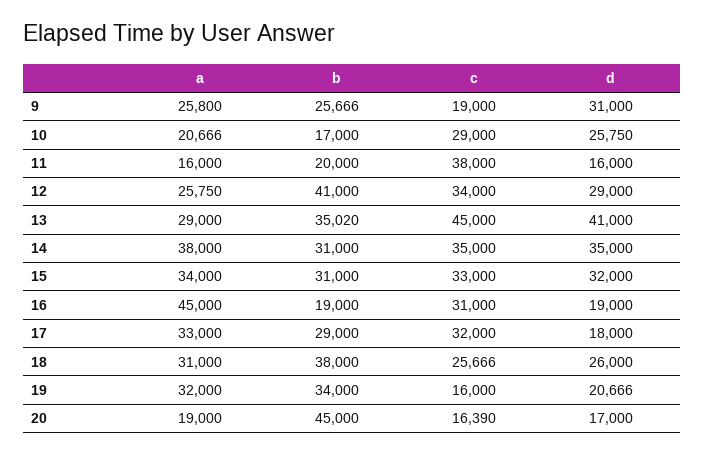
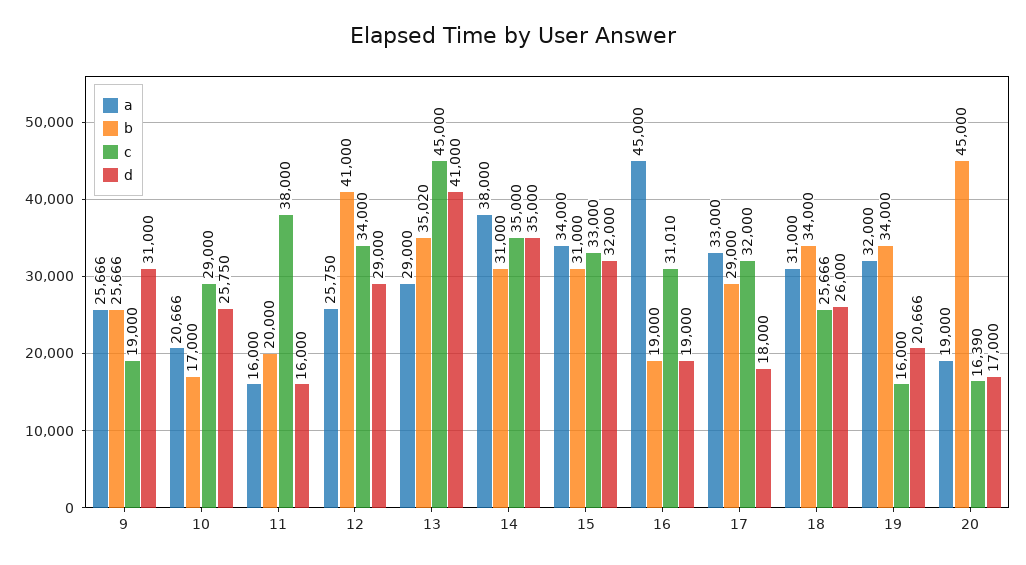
  {
    "a": {
-     "9": 25800,
+     "9": 25666,
      "10": 20666,
      "11": 16000,
      "12": 25750,
      "13": 29000,
      "14": 38000,
      "15": 34000,
      "16": 45000,
      "17": 33000,
      "18": 31000,
      "19": 32000,
      "20": 19000
    },
    "b": {
      "9": 25666,
      "10": 17000,
      "11": 20000,
      "12": 41000,
      "13": 35020,
      "14": 31000,
      "15": 31000,
      "16": 19000,
      "17": 29000,
-     "18": 38000,
+     "18": 34000,
      "19": 34000,
      "20": 45000
    },
    "c": {
      "9": 19000,
      "10": 29000,
      "11": 38000,
      "12": 34000,
      "13": 45000,
      "14": 35000,
      "15": 33000,
-     "16": 31000,
+     "16": 31010,
      "17": 32000,
      "18": 25666,
      "19": 16000,
      "20": 16390
    },
    "d": {
      "9": 31000,
      "10": 25750,
      "11": 16000,
      "12": 29000,
      "13": 41000,
      "14": 35000,
      "15": 32000,
      "16": 19000,
      "17": 18000,
      "18": 26000,
      "19": 20666,
      "20": 17000
    }
  }

